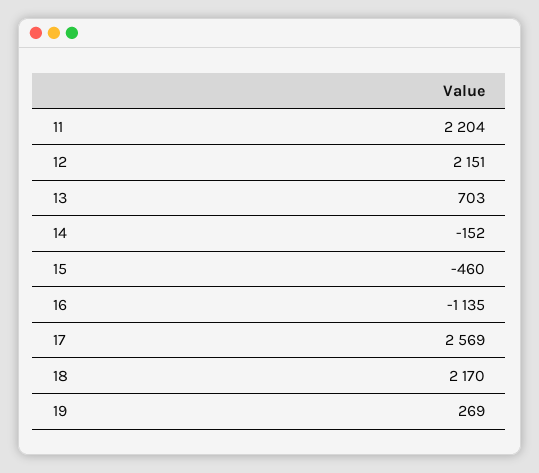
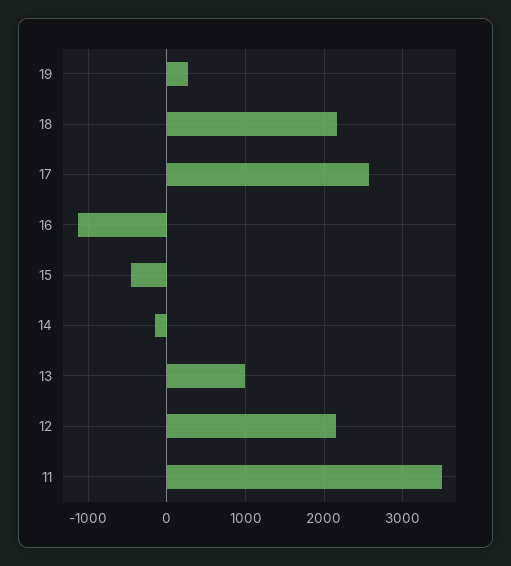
  {
-   "11": 2204,
+   "11": 3500,
    "12": 2151,
-   "13": 703,
+   "13": 1000,
    "14": -152,
    "15": -460,
    "16": -1135,
    "17": 2569,
    "18": 2170,
    "19": 269
  }

